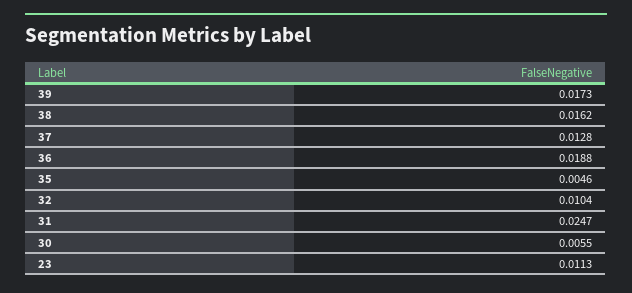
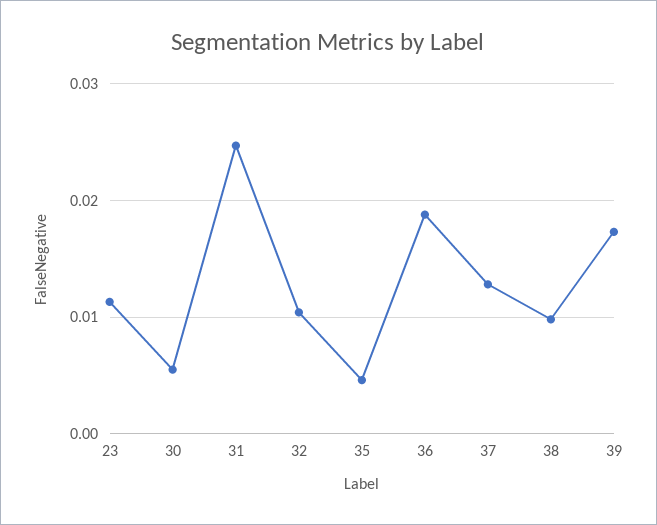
  {
    "39": 0.0173,
-   "38": 0.0162,
+   "38": 0.01,
    "37": 0.0128,
    "36": 0.0188,
    "35": 0.0046,
    "32": 0.0104,
    "31": 0.0247,
    "30": 0.0055,
    "23": 0.0113
  }

